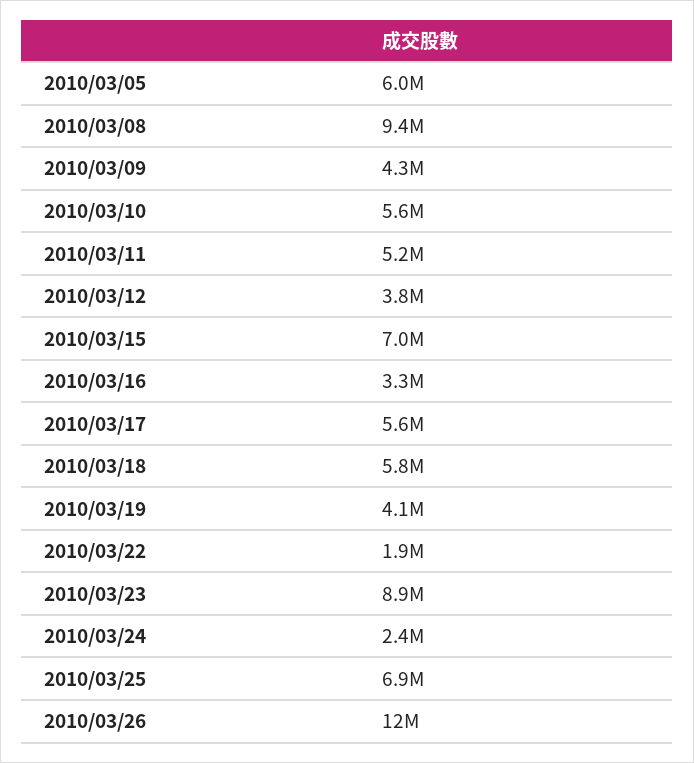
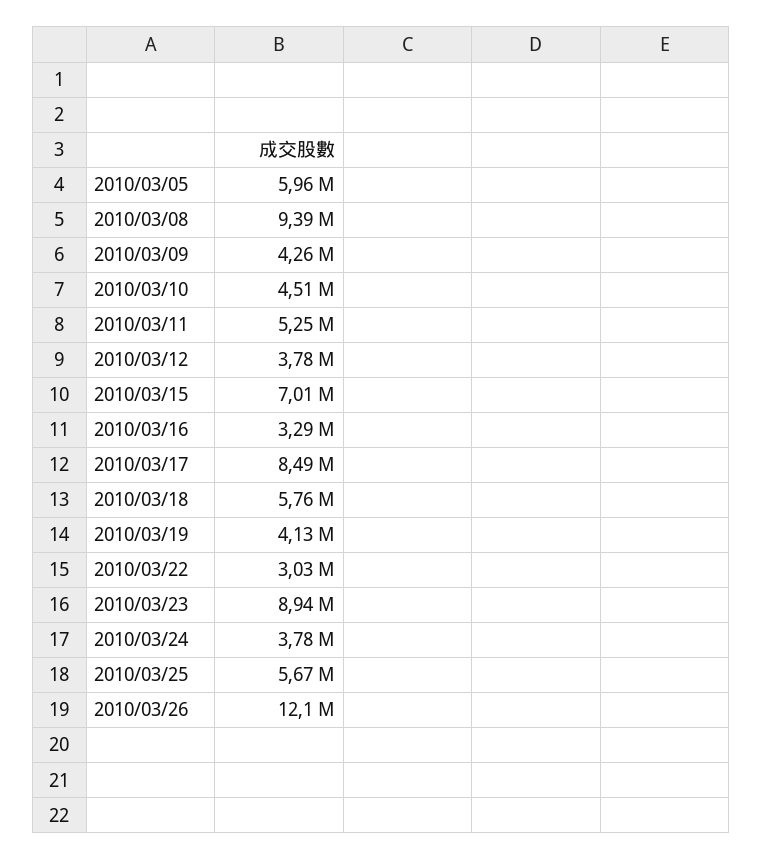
  {
    "2010/03/05": 5960000,
    "2010/03/08": 9390000,
    "2010/03/09": 4260000,
-   "2010/03/10": 5600000,
+   "2010/03/10": 4510000,
    "2010/03/11": 5250000,
    "2010/03/12": 3780000,
    "2010/03/15": 7010000,
    "2010/03/16": 3290000,
-   "2010/03/17": 5600000,
+   "2010/03/17": 8490000,
    "2010/03/18": 5760000,
    "2010/03/19": 4130000,
-   "2010/03/22": 1900000,
+   "2010/03/22": 3030000,
    "2010/03/23": 8940000,
-   "2010/03/24": 2400000,
+   "2010/03/24": 3780000,
-   "2010/03/25": 6900000,
+   "2010/03/25": 5670000,
    "2010/03/26": 12100000
  }

